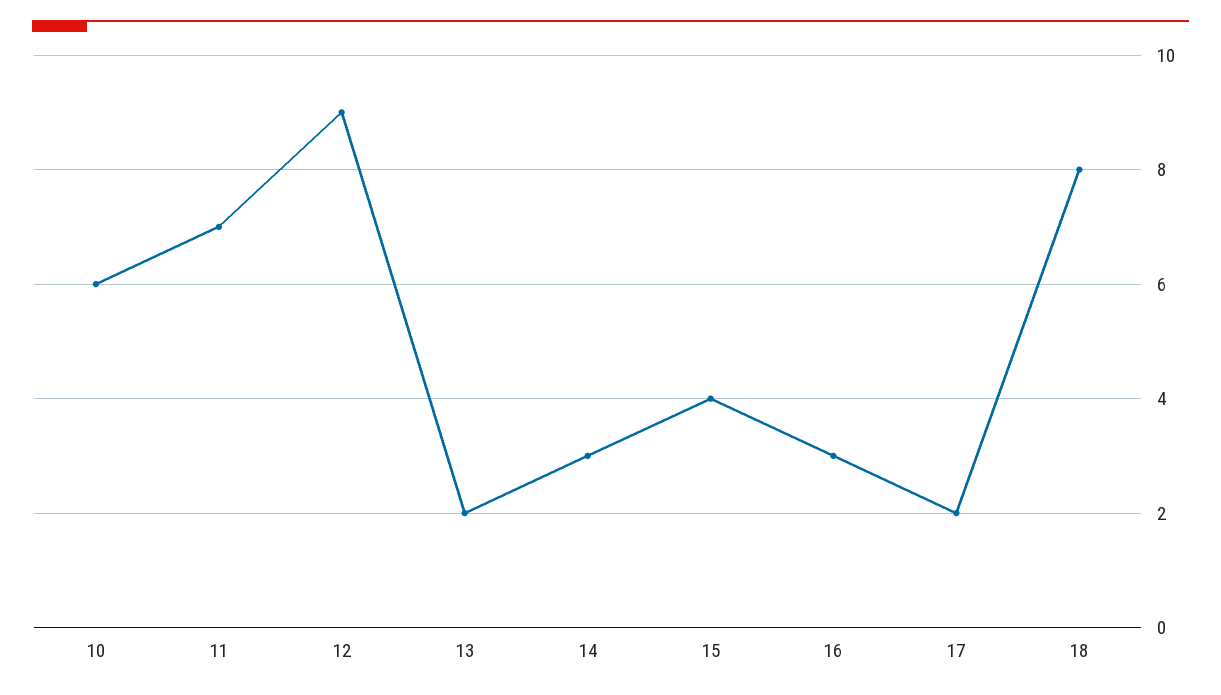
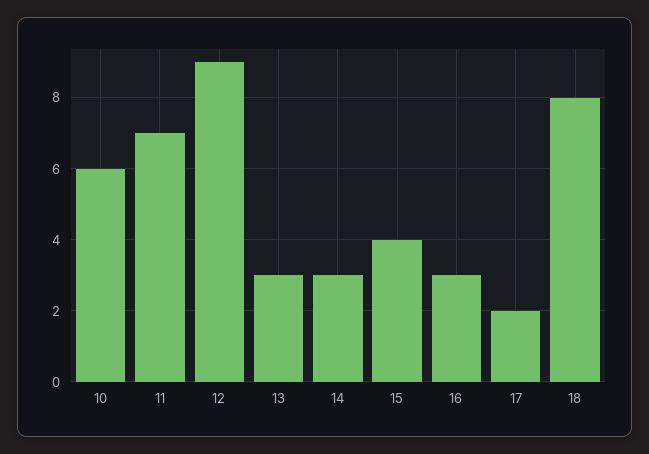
  {
    "10": 6,
    "11": 7,
    "12": 9,
-   "13": 2,
+   "13": 3,
    "14": 3,
    "15": 4,
    "16": 3,
    "17": 2,
    "18": 8
  }

